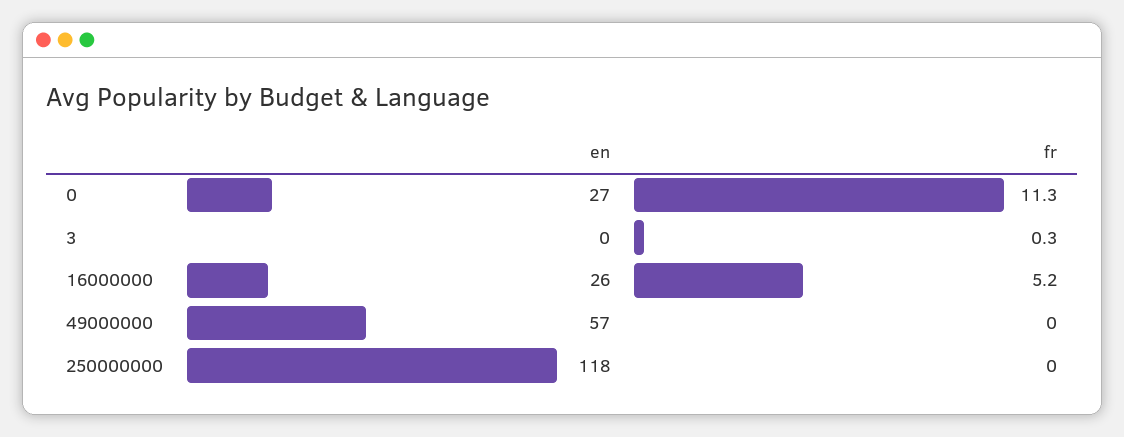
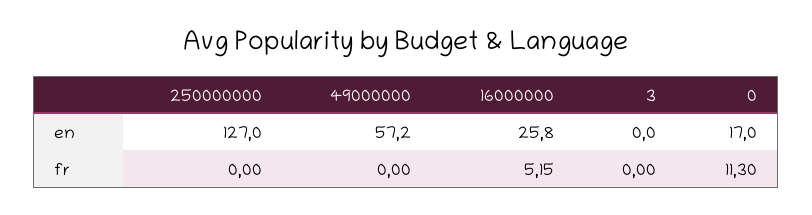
  {
    "en": {
-     "0": 27,
+     "0": 17,
      "3": 0,
      "16000000": 25.8,
      "49000000": 57.2,
-     "250000000": 118
+     "250000000": 127
    },
    "fr": {
      "0": 11.3,
-     "3": 0.3,
+     "3": 0,
      "16000000": 5.15,
      "49000000": 0,
      "250000000": 0
    }
  }

